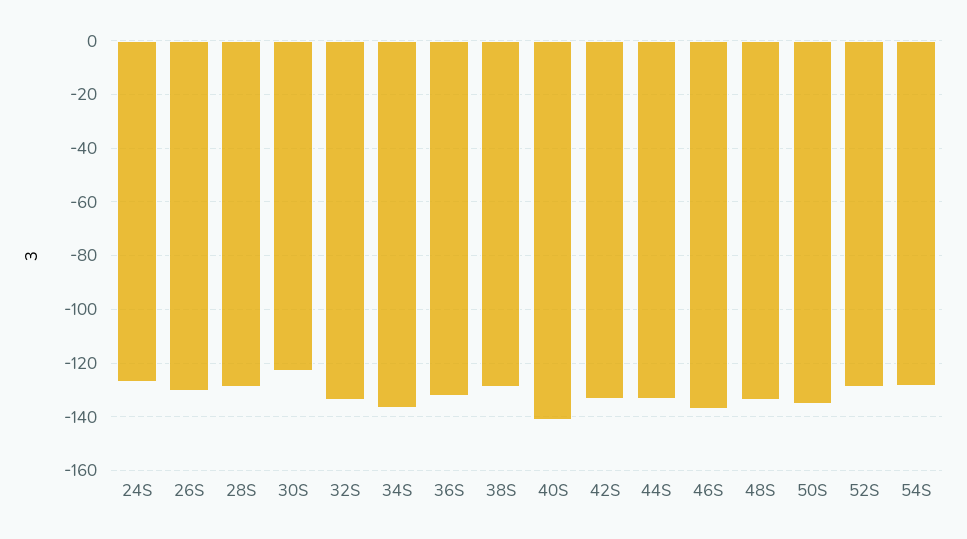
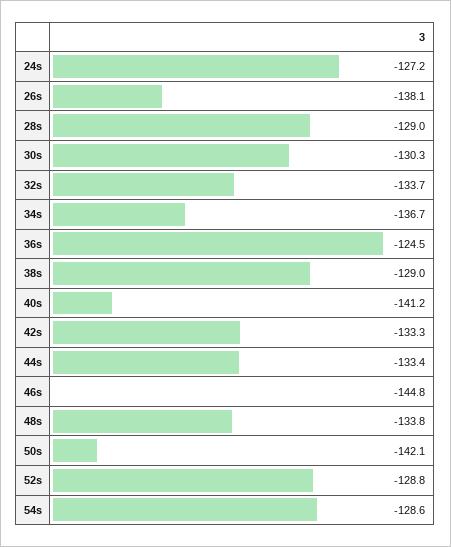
  {
    "24S": -127.2,
-   "26S": -130,
+   "26S": -138.1,
    "28S": -129,
-   "30S": -122.5,
+   "30S": -130.3,
    "32S": -133.7,
    "34S": -136.7,
-   "36S": -132.5,
+   "36S": -124.5,
    "38S": -129,
    "40S": -141.2,
    "42S": -133.3,
    "44S": -133.4,
-   "46S": -137.5,
+   "46S": -144.8,
    "48S": -133.8,
-   "50S": -135,
+   "50S": -142.1,
    "52S": -128.8,
    "54S": -128.6
  }

